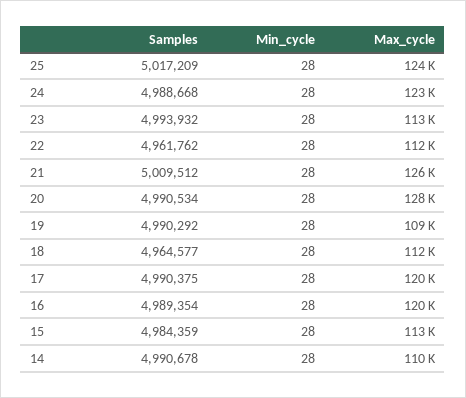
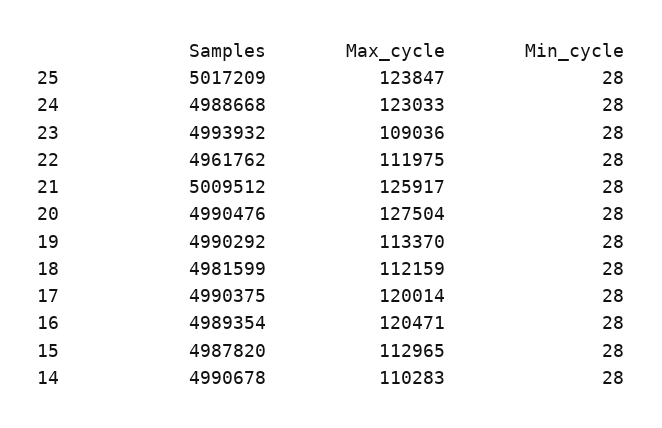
  {
    "Samples": {
      "25": 5017209,
      "24": 4988668,
      "23": 4993932,
      "22": 4961762,
      "21": 5009512,
-     "20": 4990534,
+     "20": 4990476,
      "19": 4990292,
-     "18": 4964577,
+     "18": 4981599,
      "17": 4990375,
      "16": 4989354,
-     "15": 4984359,
+     "15": 4987820,
      "14": 4990678
    },
    "Min_cycle": {
      "25": 28,
      "24": 28,
      "23": 28,
      "22": 28,
      "21": 28,
      "20": 28,
      "19": 28,
      "18": 28,
      "17": 28,
      "16": 28,
      "15": 28,
      "14": 28
    },
    "Max_cycle": {
      "25": 123847,
      "24": 123033,
-     "23": 113000,
+     "23": 109036,
      "22": 111975,
      "21": 125917,
      "20": 127504,
-     "19": 109000,
+     "19": 113370,
      "18": 112159,
      "17": 120014,
      "16": 120471,
      "15": 112965,
      "14": 110283
    }
  }

